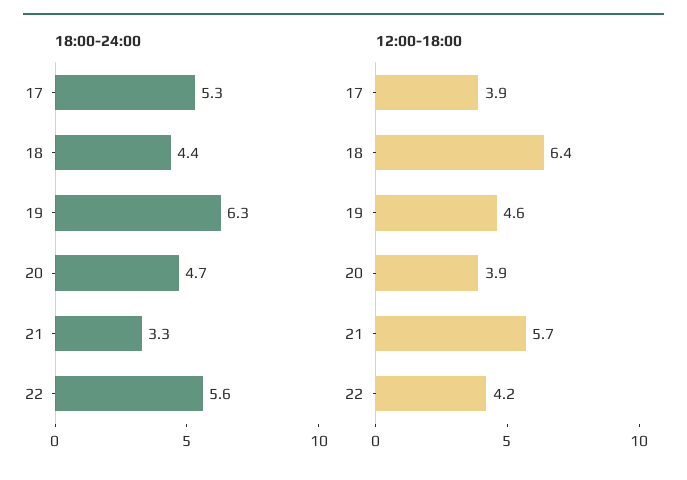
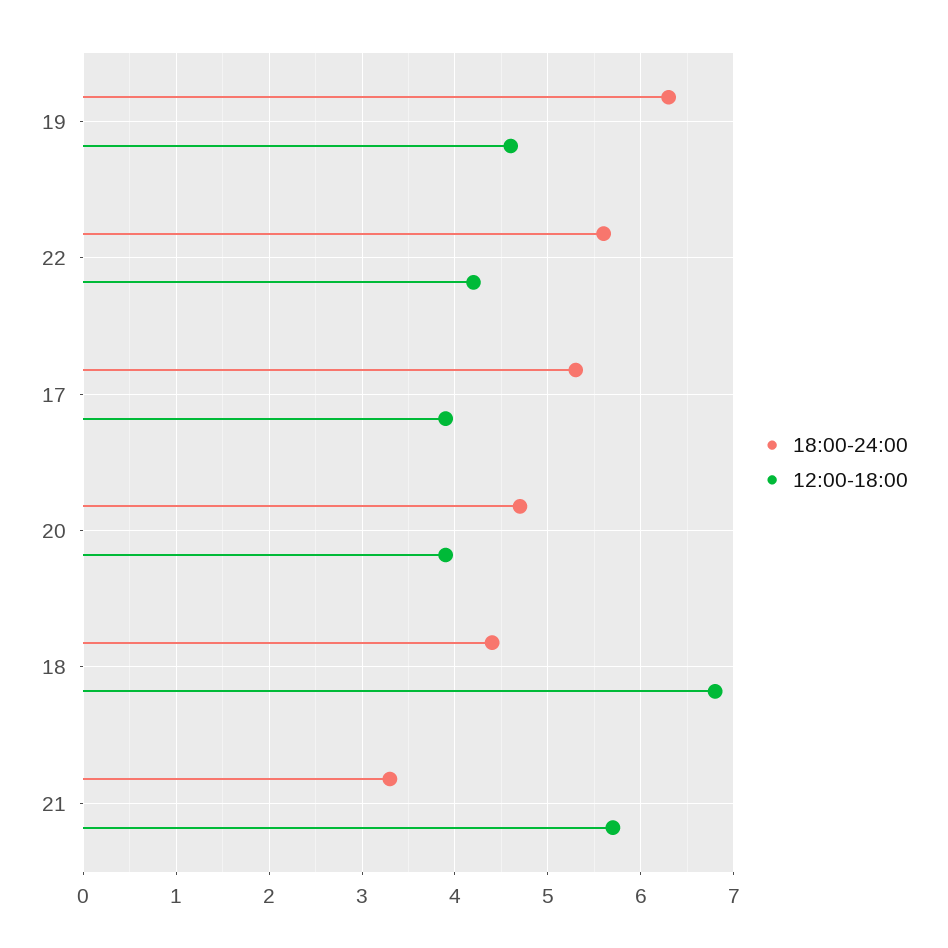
  {
    "18:00-24:00": {
      "17": 5.3,
      "18": 4.4,
      "19": 6.3,
      "20": 4.7,
      "21": 3.3,
      "22": 5.6
    },
    "12:00-18:00": {
      "17": 3.9,
-     "18": 6.4,
+     "18": 6.8,
      "19": 4.6,
      "20": 3.9,
      "21": 5.7,
      "22": 4.2
    }
  }

